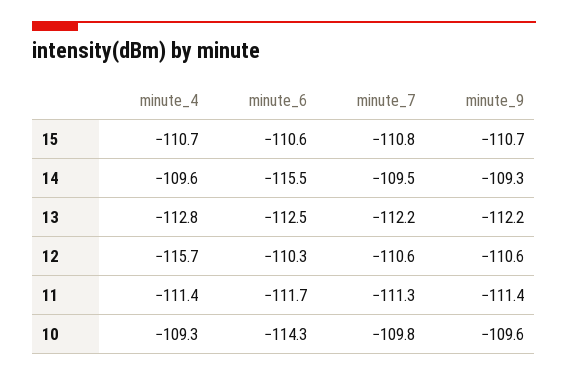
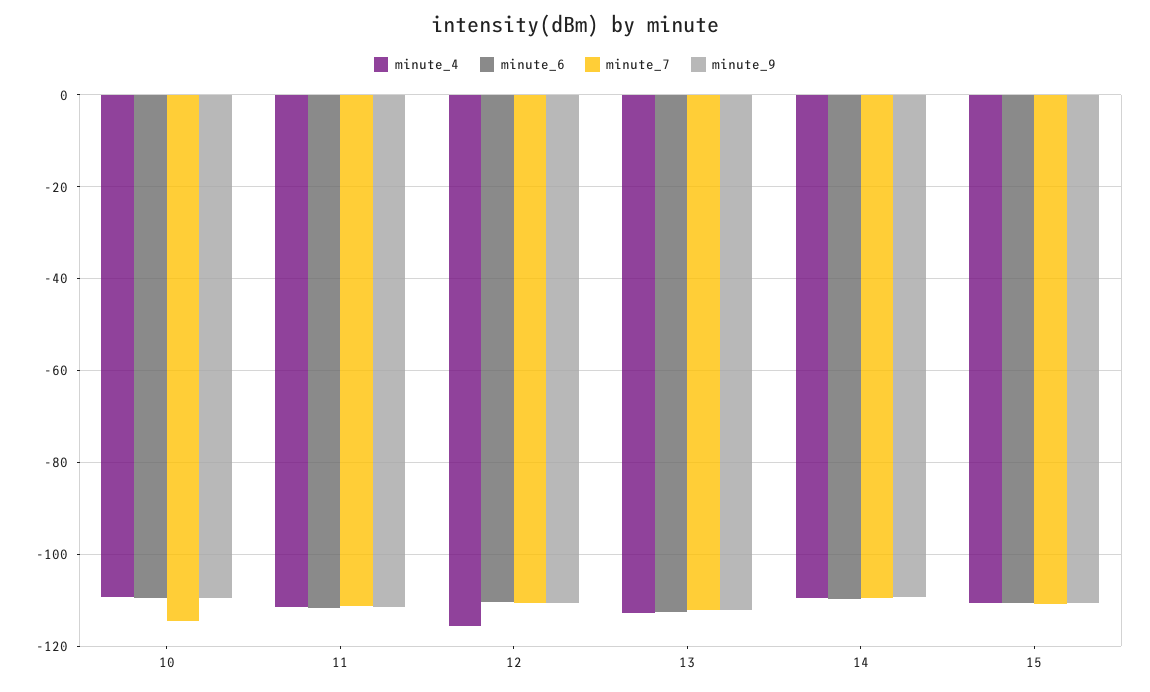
  {
    "minute_4": {
      "15": -110.7,
      "14": -109.6,
      "13": -112.8,
      "12": -115.7,
      "11": -111.4,
      "10": -109.3
    },
    "minute_6": {
      "15": -110.6,
-     "14": -115.5,
+     "14": -110,
      "13": -112.5,
      "12": -110.3,
      "11": -111.7,
-     "10": -114.3
+     "10": -110
    },
    "minute_7": {
      "15": -110.8,
      "14": -109.5,
      "13": -112.2,
      "12": -110.6,
      "11": -111.3,
-     "10": -109.8
+     "10": -114
    },
    "minute_9": {
      "15": -110.7,
      "14": -109.3,
      "13": -112.2,
      "12": -110.6,
      "11": -111.4,
      "10": -109.6
    }
  }

